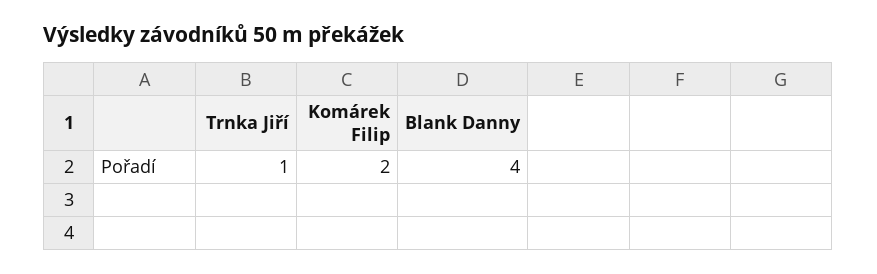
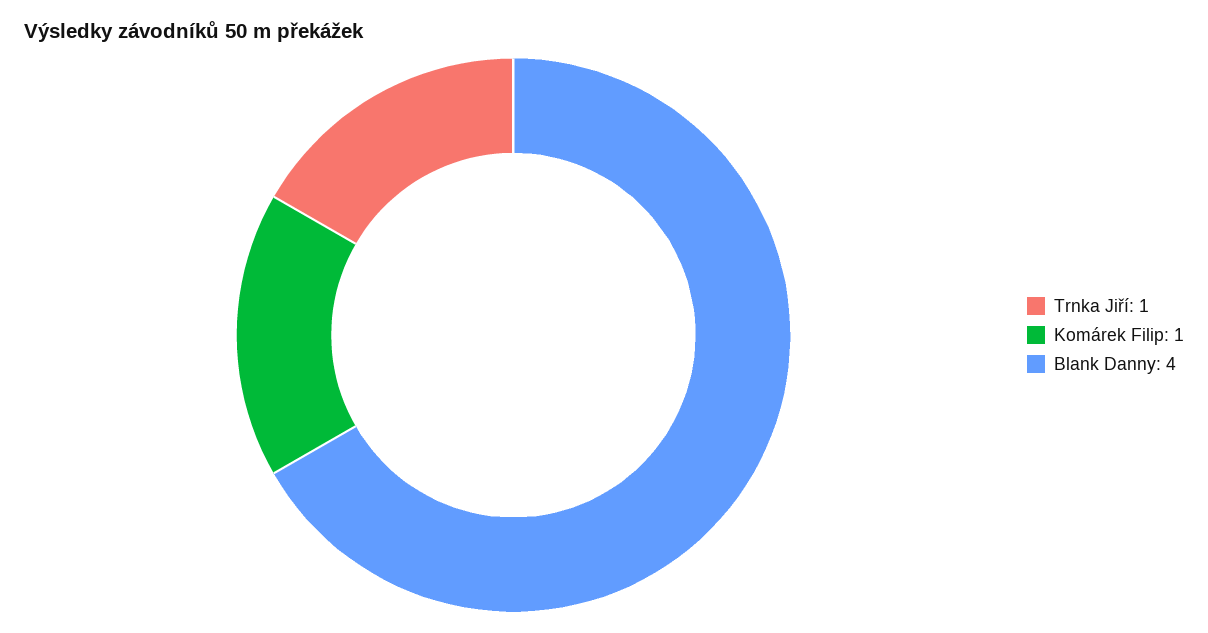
  {
    "Trnka Jiří": 1,
-   "Komárek Filip": 2,
+   "Komárek Filip": 1,
    "Blank Danny": 4
  }

